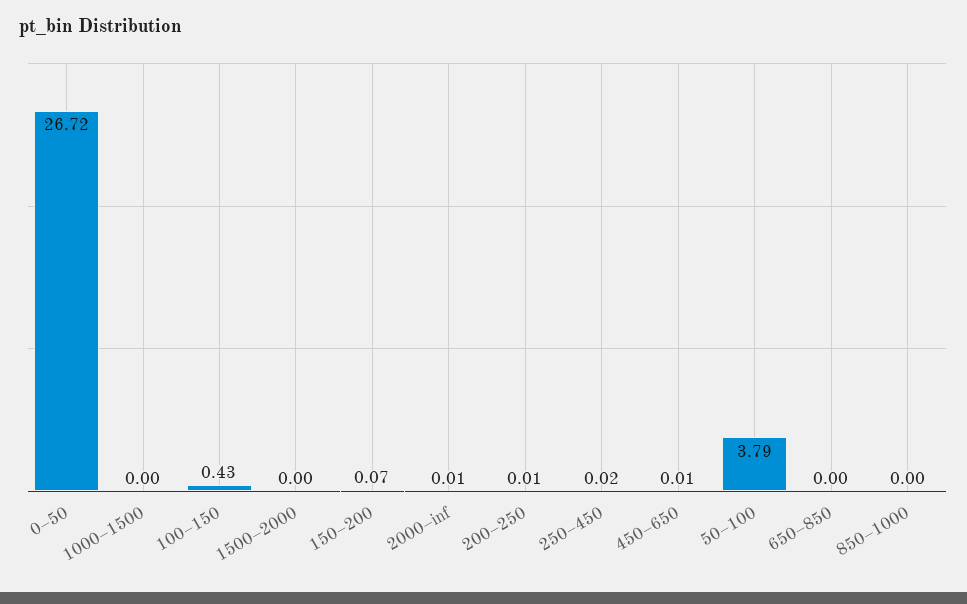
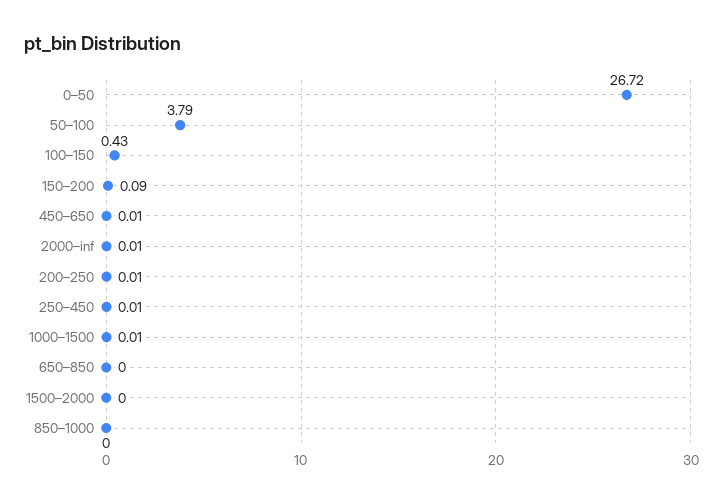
  {
    "0–50": 26.72,
-   "1000–1500": 0,
+   "1000–1500": 0.01,
    "100–150": 0.43,
    "1500–2000": 0,
-   "150–200": 0.07,
+   "150–200": 0.09,
    "2000–inf": 0.01,
    "200–250": 0.01,
-   "250–450": 0.02,
+   "250–450": 0.01,
    "450–650": 0.01,
    "50–100": 3.79,
    "650–850": 0,
    "850–1000": 0
  }

